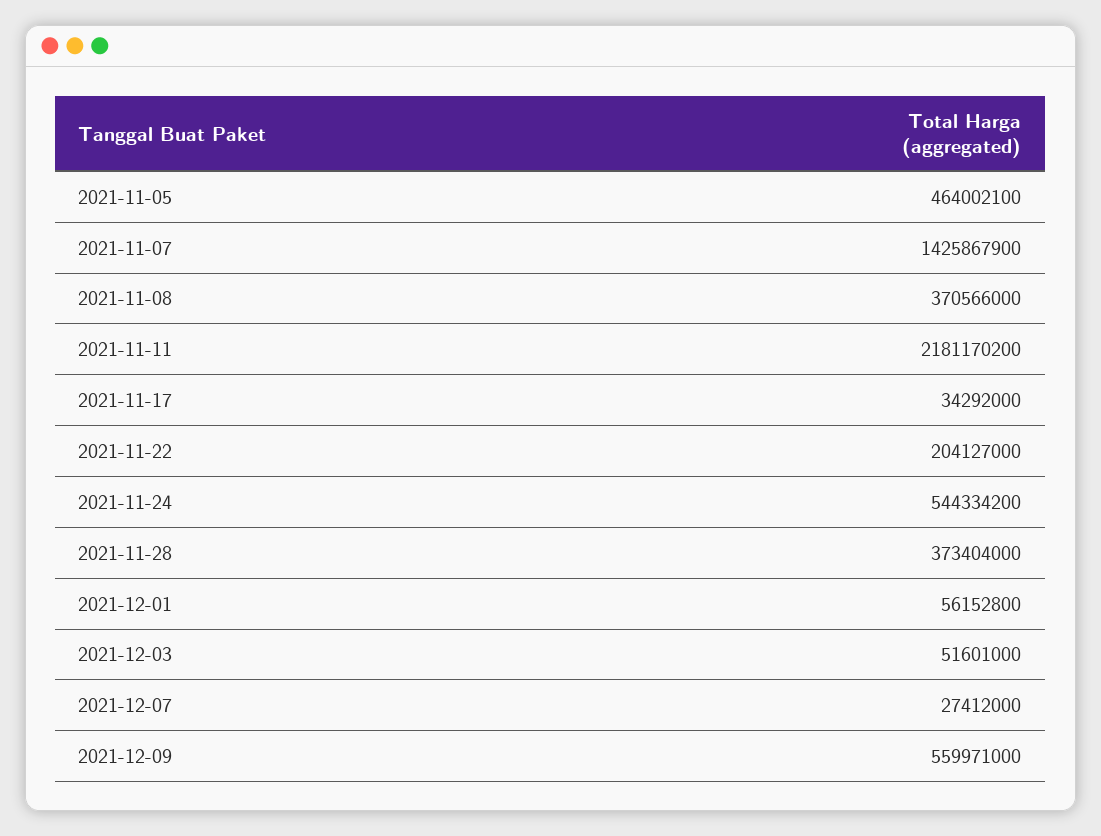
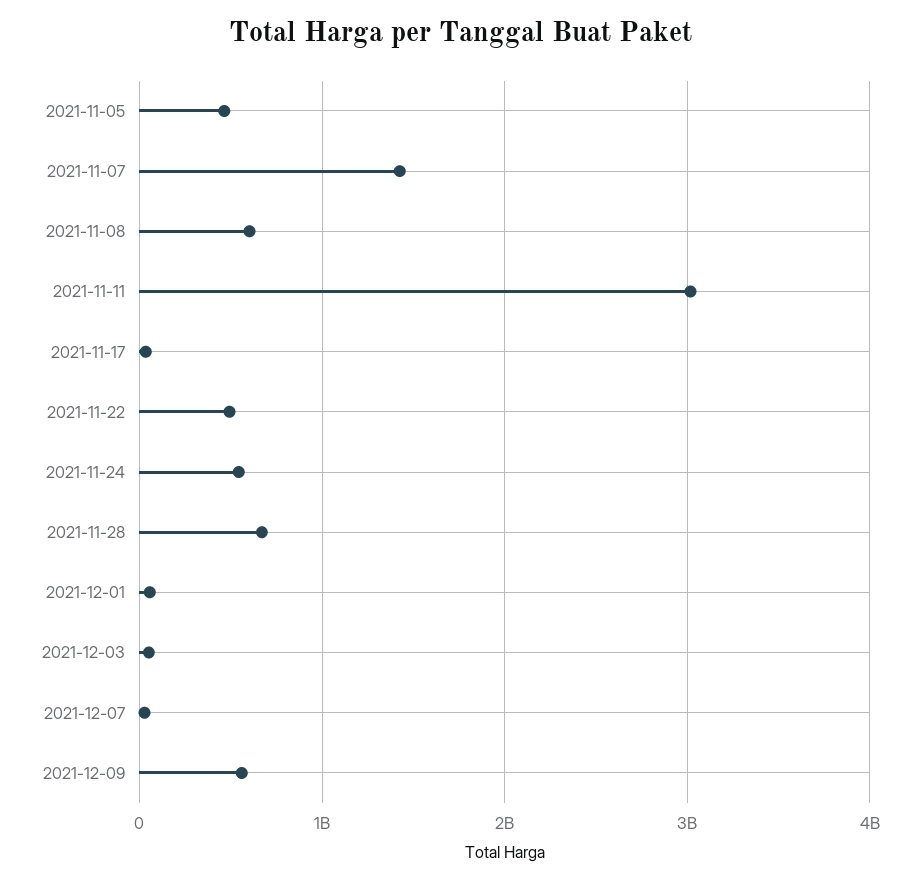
  {
    "2021-11-05": 464002100,
    "2021-11-07": 1425867900,
-   "2021-11-08": 370566000,
+   "2021-11-08": 600000000,
-   "2021-11-11": 2181170200,
+   "2021-11-11": 3000000000,
    "2021-11-17": 34292000,
-   "2021-11-22": 204127000,
+   "2021-11-22": 500000000,
    "2021-11-24": 544334200,
-   "2021-11-28": 373404000,
+   "2021-11-28": 700000000,
    "2021-12-01": 56152800,
    "2021-12-03": 51601000,
    "2021-12-07": 27412000,
    "2021-12-09": 559971000
  }

